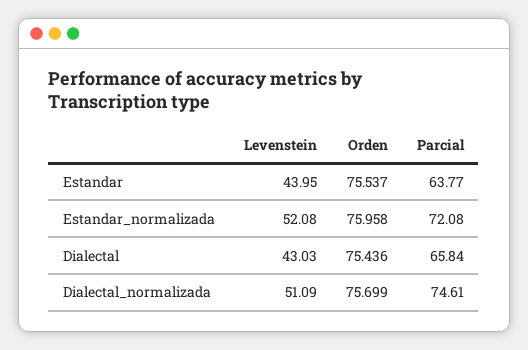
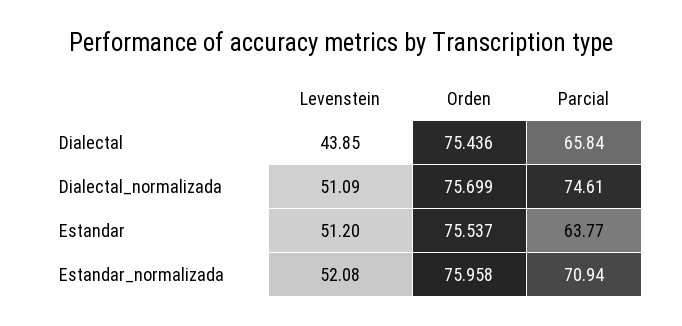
  {
    "Levenstein": {
-     "Estandar": 43.95,
+     "Estandar": 51.2,
      "Estandar_normalizada": 52.08,
-     "Dialectal": 43.03,
+     "Dialectal": 43.85,
      "Dialectal_normalizada": 51.09
    },
    "Orden": {
      "Estandar": 75.537,
      "Estandar_normalizada": 75.958,
      "Dialectal": 75.436,
      "Dialectal_normalizada": 75.699
    },
    "Parcial": {
      "Estandar": 63.77,
-     "Estandar_normalizada": 72.08,
+     "Estandar_normalizada": 70.94,
      "Dialectal": 65.84,
      "Dialectal_normalizada": 74.61
    }
  }

